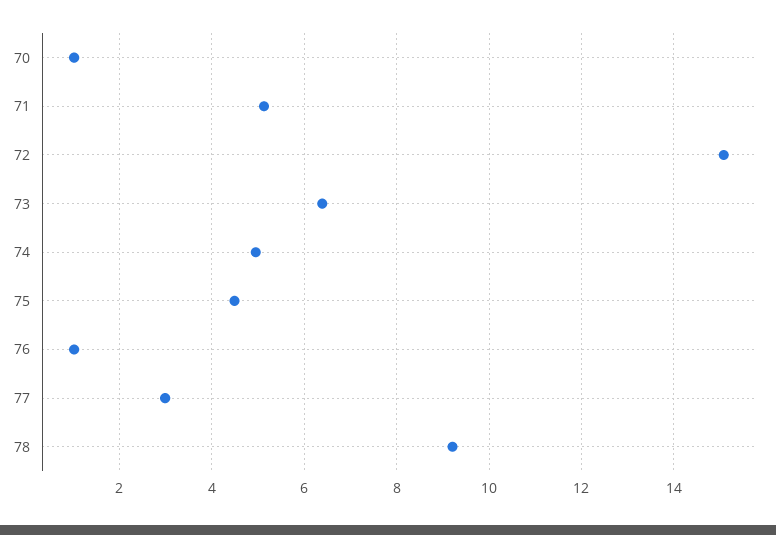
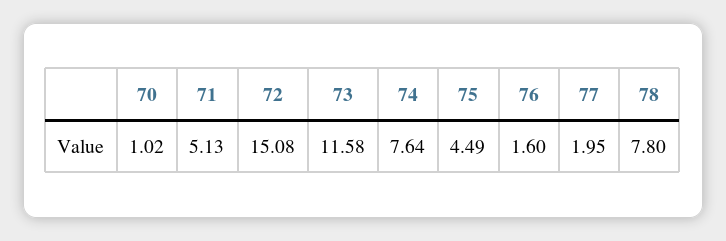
  {
    "70": 1.02,
    "71": 5.13,
    "72": 15.08,
-   "73": 6.4,
+   "73": 11.58,
-   "74": 5,
+   "74": 7.64,
    "75": 4.49,
-   "76": 1,
+   "76": 1.6,
-   "77": 3,
+   "77": 1.95,
-   "78": 9.2
+   "78": 7.8
  }

